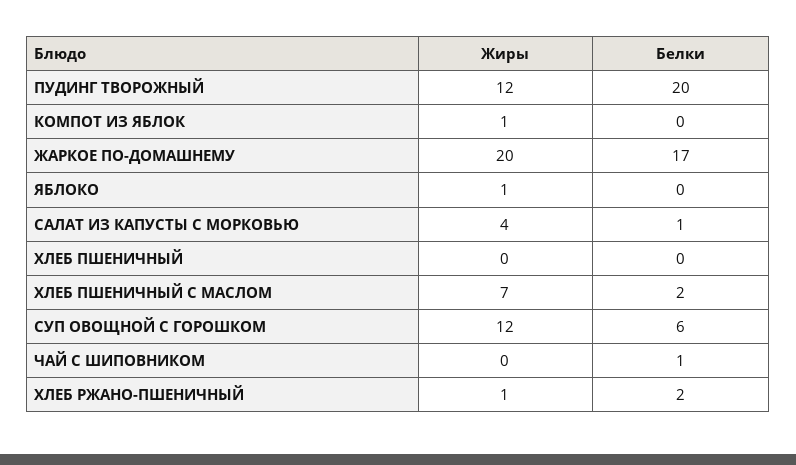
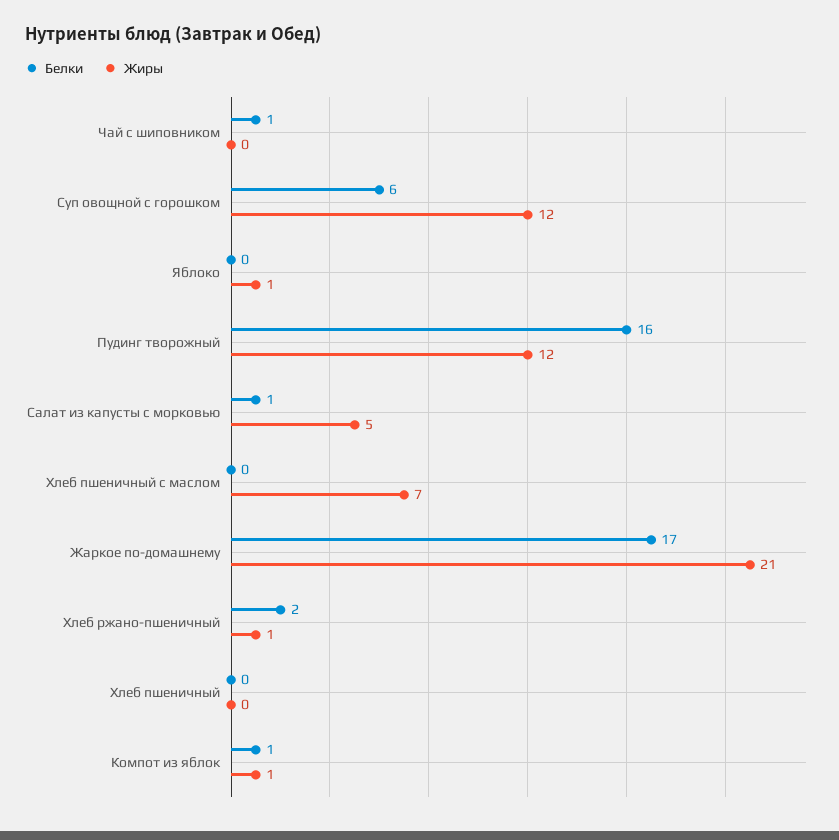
  {
    "Жиры": {
      "ПУДИНГ ТВОРОЖНЫЙ": 12,
      "КОМПОТ ИЗ ЯБЛОК": 1,
-     "ЖАРКОЕ ПО-ДОМАШНЕМУ": 20,
+     "ЖАРКОЕ ПО-ДОМАШНЕМУ": 21,
      "ЯБЛОКО": 1,
-     "САЛАТ ИЗ КАПУСТЫ С МОРКОВЬЮ": 4,
+     "САЛАТ ИЗ КАПУСТЫ С МОРКОВЬЮ": 5,
      "ХЛЕБ ПШЕНИЧНЫЙ": 0,
      "ХЛЕБ ПШЕНИЧНЫЙ С МАСЛОМ": 7,
      "СУП ОВОЩНОЙ С ГОРОШКОМ": 12,
      "ЧАЙ С ШИПОВНИКОМ": 0,
      "ХЛЕБ РЖАНО-ПШЕНИЧНЫЙ": 1
    },
    "Белки": {
-     "ПУДИНГ ТВОРОЖНЫЙ": 20,
+     "ПУДИНГ ТВОРОЖНЫЙ": 16,
-     "КОМПОТ ИЗ ЯБЛОК": 0,
+     "КОМПОТ ИЗ ЯБЛОК": 1,
      "ЖАРКОЕ ПО-ДОМАШНЕМУ": 17,
      "ЯБЛОКО": 0,
      "САЛАТ ИЗ КАПУСТЫ С МОРКОВЬЮ": 1,
      "ХЛЕБ ПШЕНИЧНЫЙ": 0,
-     "ХЛЕБ ПШЕНИЧНЫЙ С МАСЛОМ": 2,
+     "ХЛЕБ ПШЕНИЧНЫЙ С МАСЛОМ": 0,
      "СУП ОВОЩНОЙ С ГОРОШКОМ": 6,
      "ЧАЙ С ШИПОВНИКОМ": 1,
      "ХЛЕБ РЖАНО-ПШЕНИЧНЫЙ": 2
    }
  }

